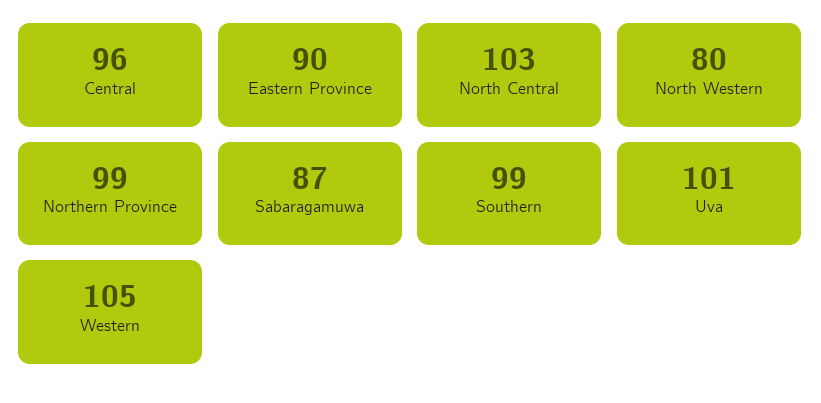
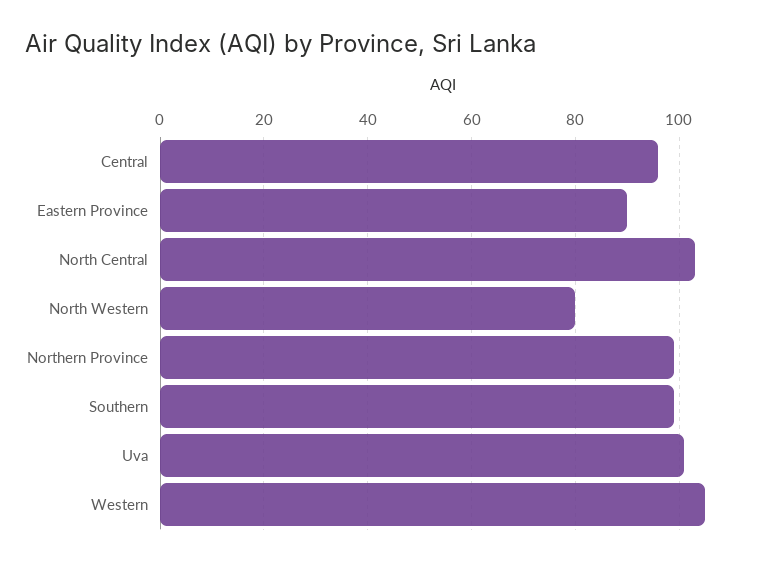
  {
    "Central": 96,
    "Eastern Province": 90,
    "North Central": 103,
    "North Western": 80,
    "Northern Province": 99,
-   "Sabaragamuwa": 87,
    "Southern": 99,
    "Uva": 101,
    "Western": 105
  }

